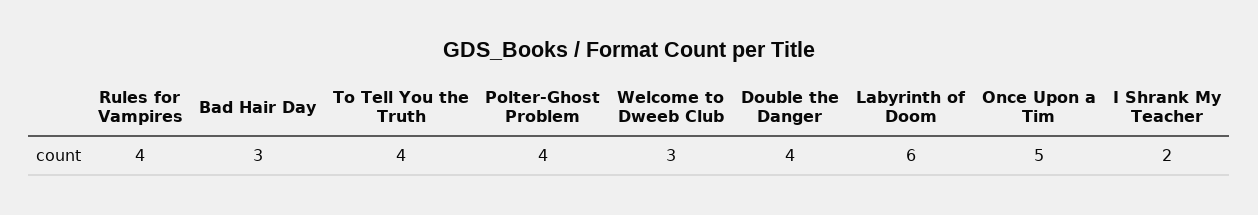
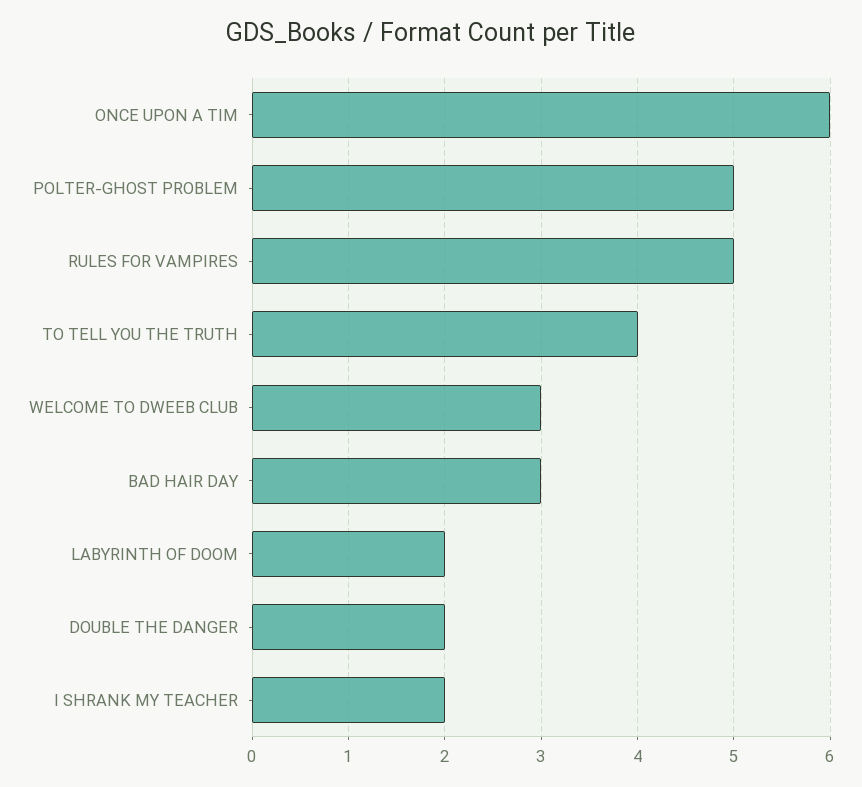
  {
-   "Rules for Vampires": 4,
+   "Rules for Vampires": 5,
    "Bad Hair Day": 3,
    "To Tell You the Truth": 4,
-   "Polter-Ghost Problem": 4,
+   "Polter-Ghost Problem": 5,
    "Welcome to Dweeb Club": 3,
-   "Double the Danger": 4,
+   "Double the Danger": 2,
-   "Labyrinth of Doom": 6,
+   "Labyrinth of Doom": 2,
-   "Once Upon a Tim": 5,
+   "Once Upon a Tim": 6,
    "I Shrank My Teacher": 2
  }

